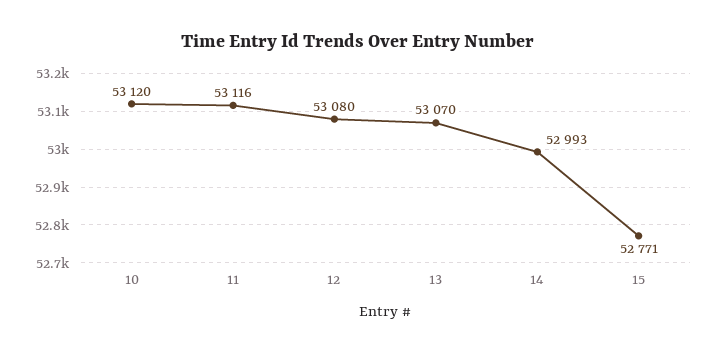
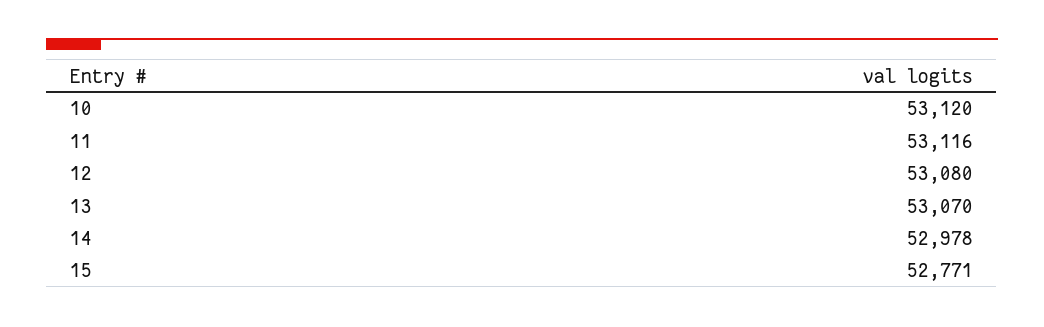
  {
    "10": 53120,
    "11": 53116,
    "12": 53080,
    "13": 53070,
-   "14": 52993,
+   "14": 52978,
    "15": 52771
  }

